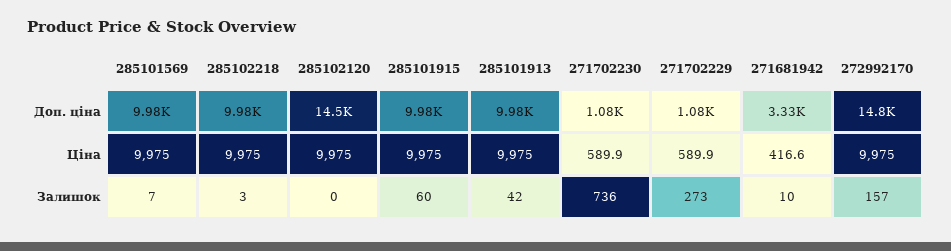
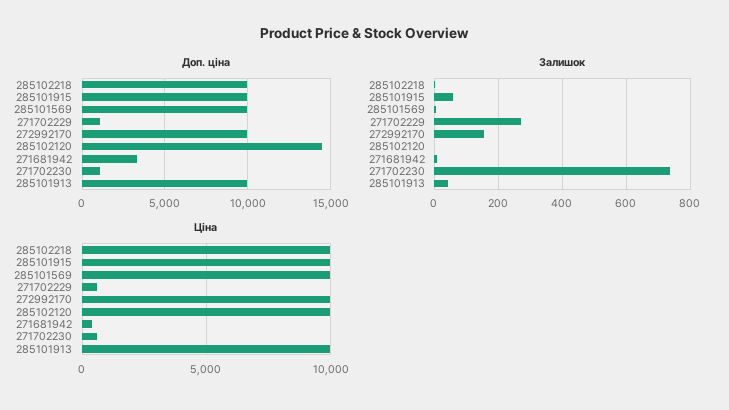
  {
    "Доп. ціна": {
      "285101569": 9980,
      "285102218": 9980,
      "285102120": 14500,
      "285101915": 9980,
      "285101913": 9980,
      "271702230": 1080,
      "271702229": 1080,
      "271681942": 3330,
-     "272992170": 14800
+     "272992170": 10000
    },
    "Ціна": {
      "285101569": 9975,
      "285102218": 9975,
      "285102120": 9975,
      "285101915": 9975,
      "285101913": 9975,
      "271702230": 589.9,
      "271702229": 589.9,
      "271681942": 416.6,
      "272992170": 9975
    },
    "Залишок": {
      "285101569": 7,
      "285102218": 3,
      "285102120": 0,
      "285101915": 60,
      "285101913": 42,
      "271702230": 736,
      "271702229": 273,
      "271681942": 10,
      "272992170": 157
    }
  }

